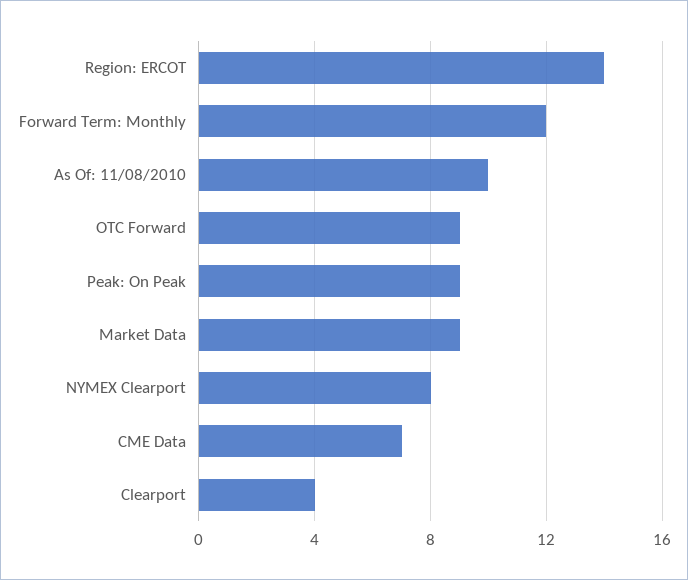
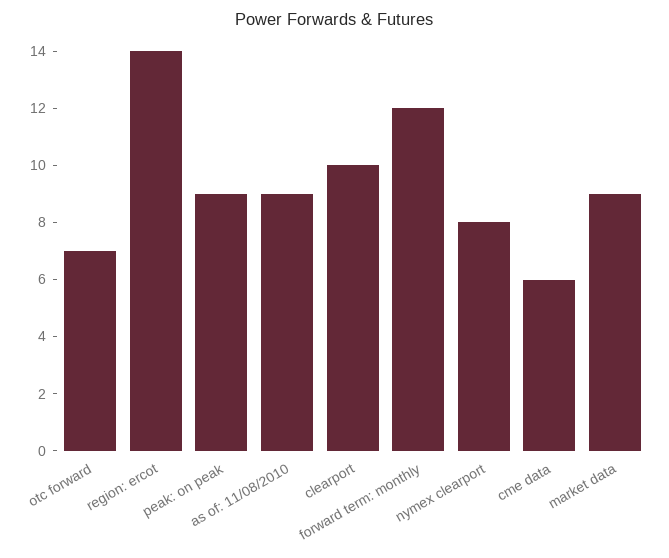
  {
    "Region: ERCOT": 14,
    "Forward Term: Monthly": 12,
-   "As Of: 11/08/2010": 10,
+   "As Of: 11/08/2010": 9,
-   "OTC Forward": 9,
+   "OTC Forward": 7,
    "Peak: On Peak": 9,
    "Market Data": 9,
    "NYMEX Clearport": 8,
-   "CME Data": 7,
+   "CME Data": 6,
-   "Clearport": 4
+   "Clearport": 10
  }

